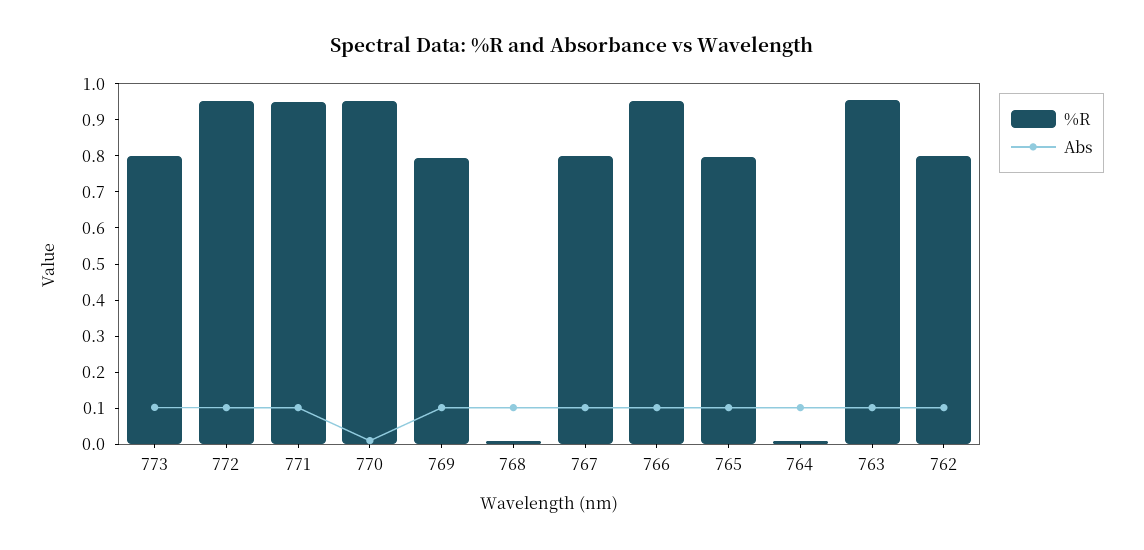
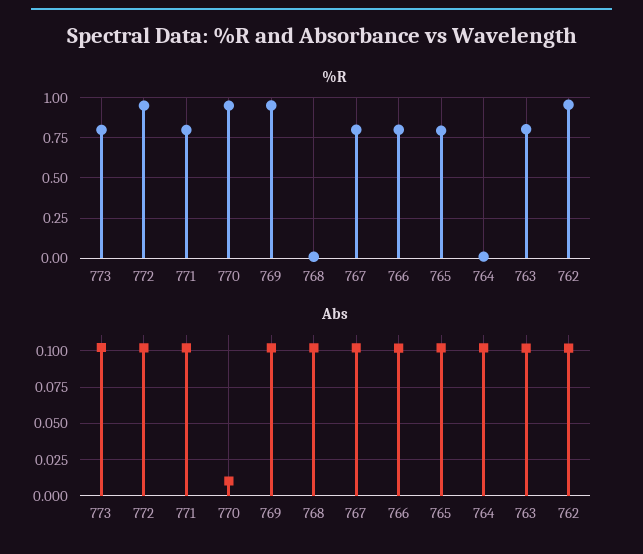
  {
    "%R": {
      "773": 0.8,
      "772": 0.95,
-     "771": 0.95,
+     "771": 0.8,
      "770": 0.95,
-     "769": 0.8,
+     "769": 0.95,
      "768": 0,
      "767": 0.8,
-     "766": 0.95,
+     "766": 0.8,
      "765": 0.8,
      "764": 0,
-     "763": 0.95,
+     "763": 0.8,
-     "762": 0.8
+     "762": 0.95
    },
    "Abs": {
      "773": 0.1,
      "772": 0.1,
      "771": 0.1,
      "770": 0.01,
      "769": 0.1,
      "768": 0.1,
      "767": 0.1,
      "766": 0.1,
      "765": 0.1,
      "764": 0.1,
      "763": 0.1,
      "762": 0.1
    }
  }

